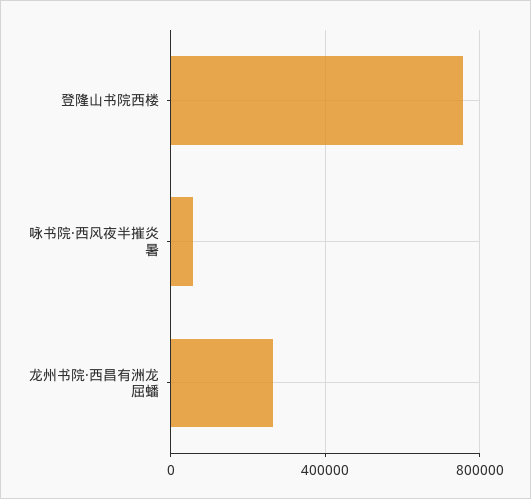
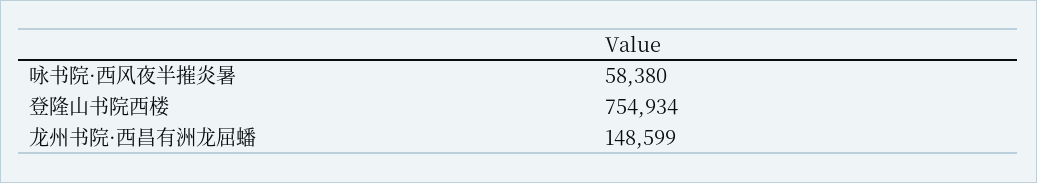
  {
    "登隆山书院西楼": 754934,
    "咏书院·西风夜半摧炎暑": 58380,
-   "龙州书院·西昌有洲龙屈蟠": 250000
+   "龙州书院·西昌有洲龙屈蟠": 148599
  }

